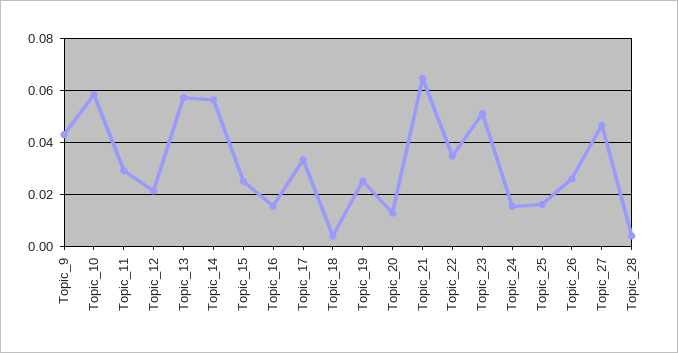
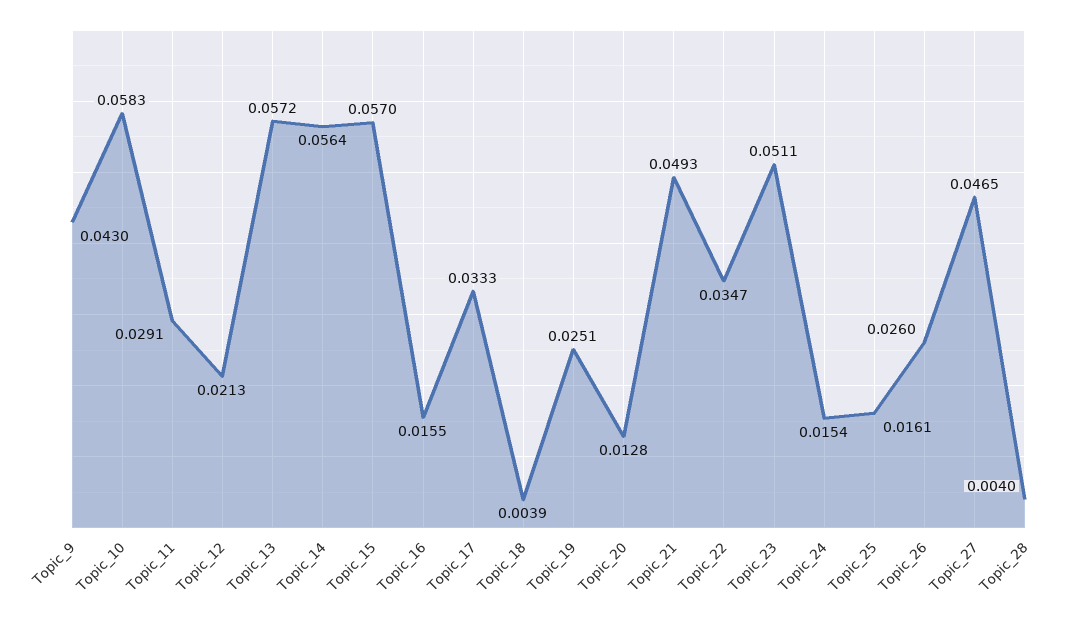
  {
    "Topic_9": 0.043,
    "Topic_10": 0.0583,
    "Topic_11": 0.0291,
    "Topic_12": 0.0213,
    "Topic_13": 0.0572,
    "Topic_14": 0.0564,
-   "Topic_15": 0.025,
+   "Topic_15": 0.057,
    "Topic_16": 0.0155,
    "Topic_17": 0.0333,
    "Topic_18": 0.0039,
    "Topic_19": 0.0251,
    "Topic_20": 0.0128,
-   "Topic_21": 0.065,
+   "Topic_21": 0.0493,
    "Topic_22": 0.0347,
    "Topic_23": 0.0511,
    "Topic_24": 0.0154,
    "Topic_25": 0.0161,
    "Topic_26": 0.026,
    "Topic_27": 0.0465,
    "Topic_28": 0.004
  }

